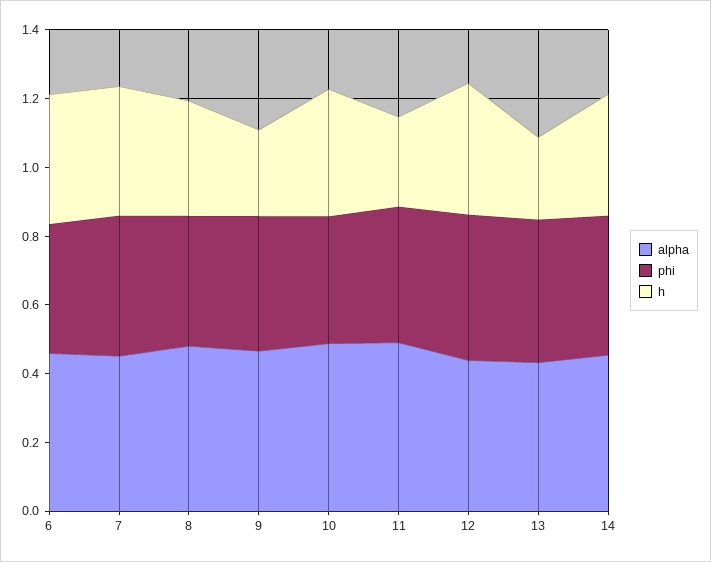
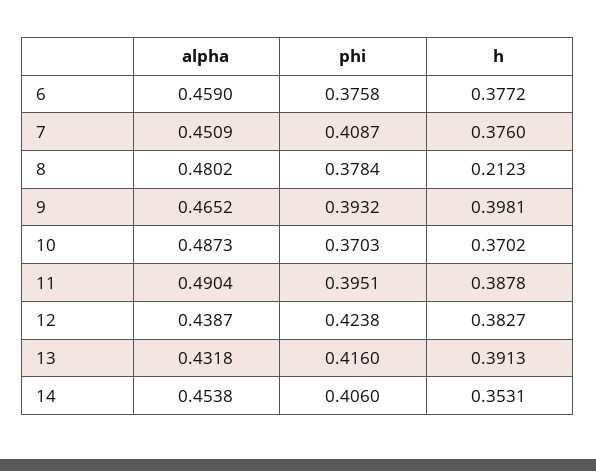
  {
    "alpha": {
      "6": 0.459,
      "7": 0.4509,
      "8": 0.4802,
      "9": 0.4652,
      "10": 0.4873,
      "11": 0.4904,
      "12": 0.4387,
      "13": 0.4318,
      "14": 0.4538
    },
    "phi": {
      "6": 0.3758,
      "7": 0.4087,
      "8": 0.3784,
      "9": 0.3932,
      "10": 0.3703,
      "11": 0.3951,
      "12": 0.4238,
      "13": 0.416,
      "14": 0.406
    },
    "h": {
      "6": 0.3772,
      "7": 0.376,
-     "8": 0.35,
+     "8": 0.2123,
-     "9": 0.25,
+     "9": 0.3981,
      "10": 0.3702,
-     "11": 0.25,
+     "11": 0.3878,
      "12": 0.3827,
-     "13": 0.25,
+     "13": 0.3913,
      "14": 0.3531
    }
  }

